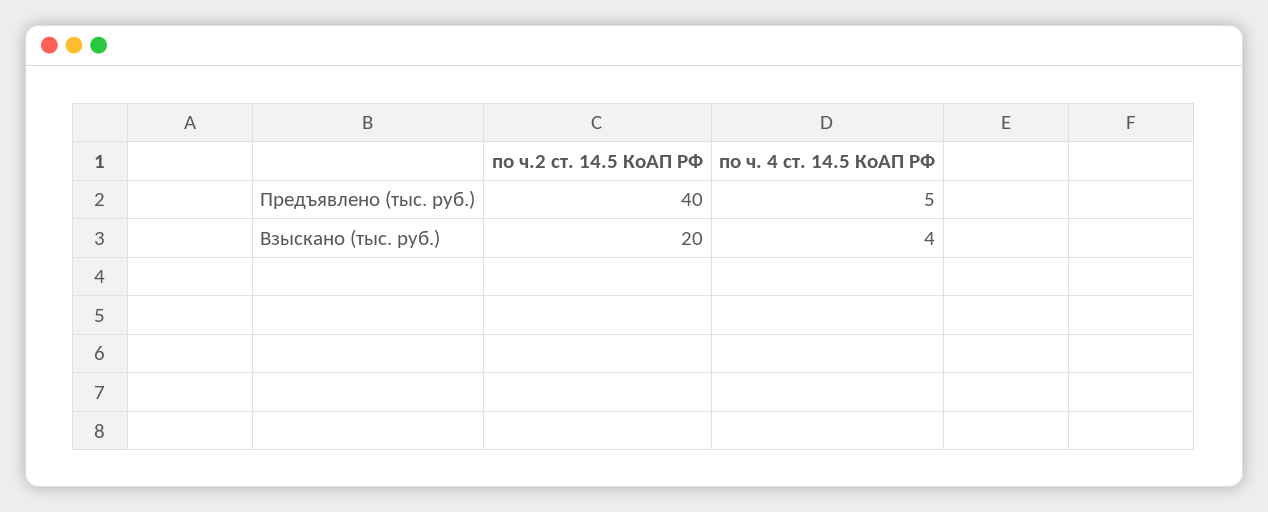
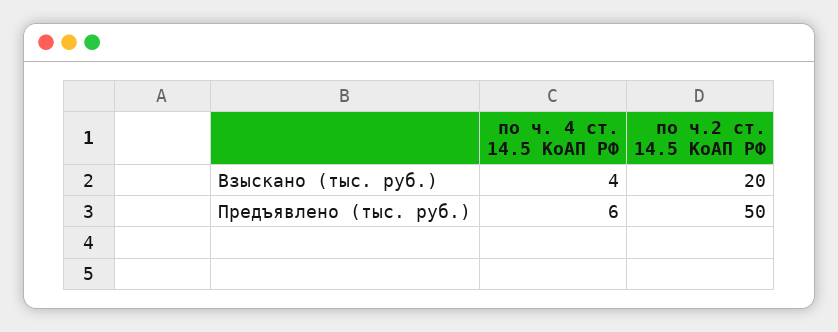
  {
    "по ч.2 ст. 14.5 КоАП РФ": {
-     "Предъявлено (тыс. руб.)": 40,
+     "Предъявлено (тыс. руб.)": 50,
      "Взыскано (тыс. руб.)": 20
    },
    "по ч. 4 ст. 14.5 КоАП РФ": {
-     "Предъявлено (тыс. руб.)": 5,
+     "Предъявлено (тыс. руб.)": 6,
      "Взыскано (тыс. руб.)": 4
    }
  }

